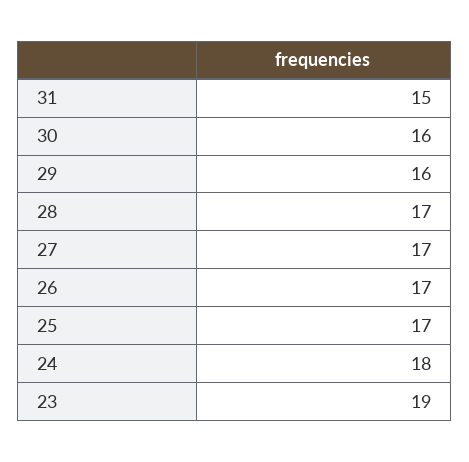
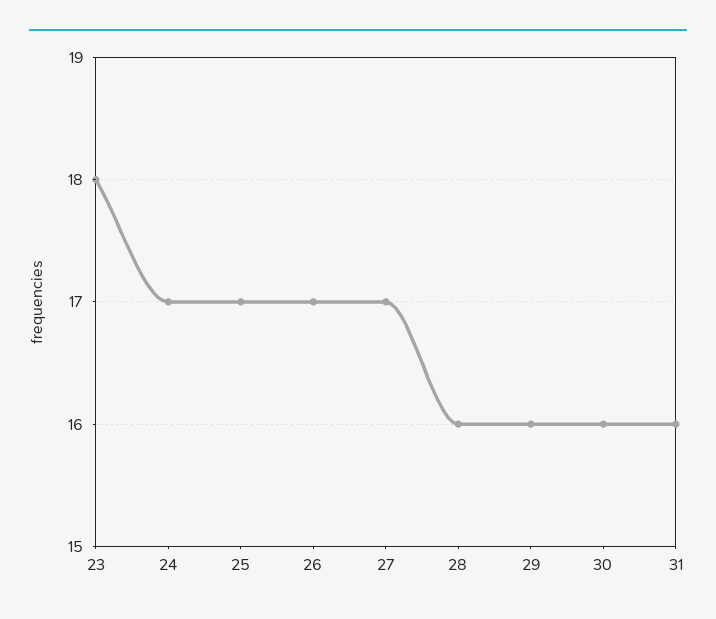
  {
-   "31": 15,
+   "31": 16,
    "30": 16,
    "29": 16,
-   "28": 17,
+   "28": 16,
    "27": 17,
    "26": 17,
    "25": 17,
-   "24": 18,
+   "24": 17,
-   "23": 19
+   "23": 18
  }

